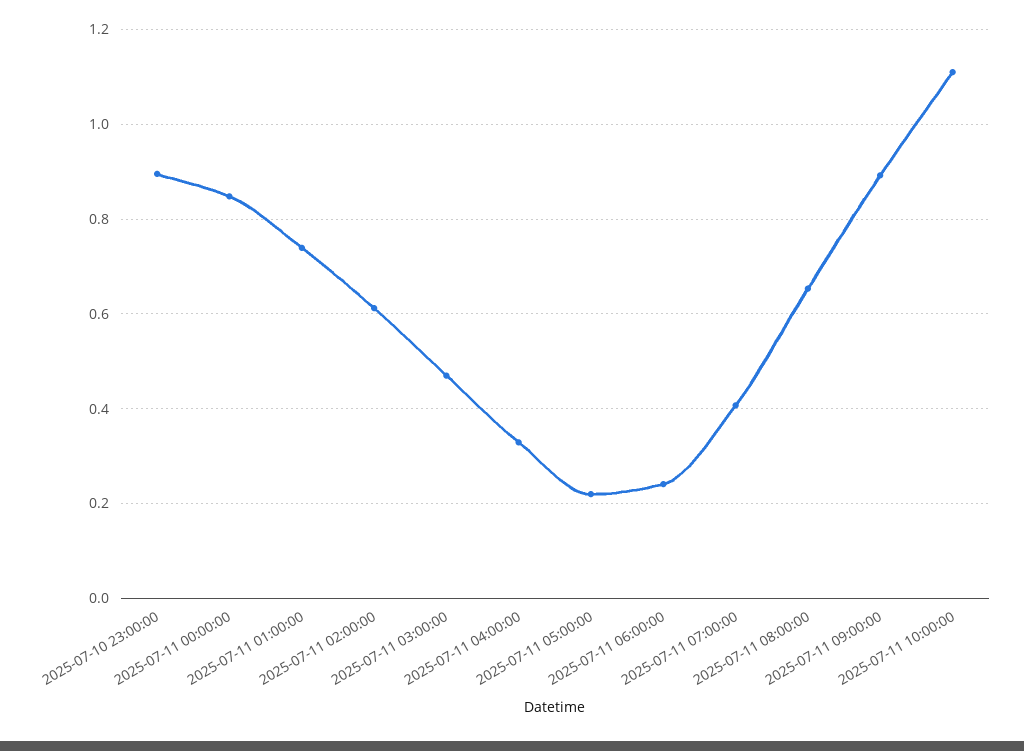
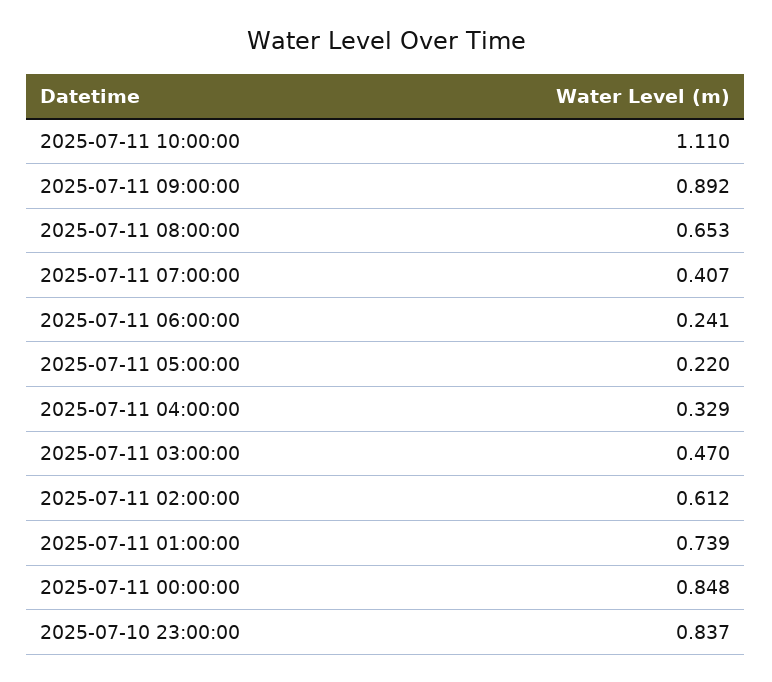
  {
-   "2025-07-10 23:00:00": 0.9,
+   "2025-07-10 23:00:00": 0.837,
    "2025-07-11 00:00:00": 0.848,
    "2025-07-11 01:00:00": 0.739,
    "2025-07-11 02:00:00": 0.612,
    "2025-07-11 03:00:00": 0.47,
    "2025-07-11 04:00:00": 0.329,
    "2025-07-11 05:00:00": 0.22,
    "2025-07-11 06:00:00": 0.241,
    "2025-07-11 07:00:00": 0.407,
    "2025-07-11 08:00:00": 0.653,
    "2025-07-11 09:00:00": 0.892,
    "2025-07-11 10:00:00": 1.11
  }

